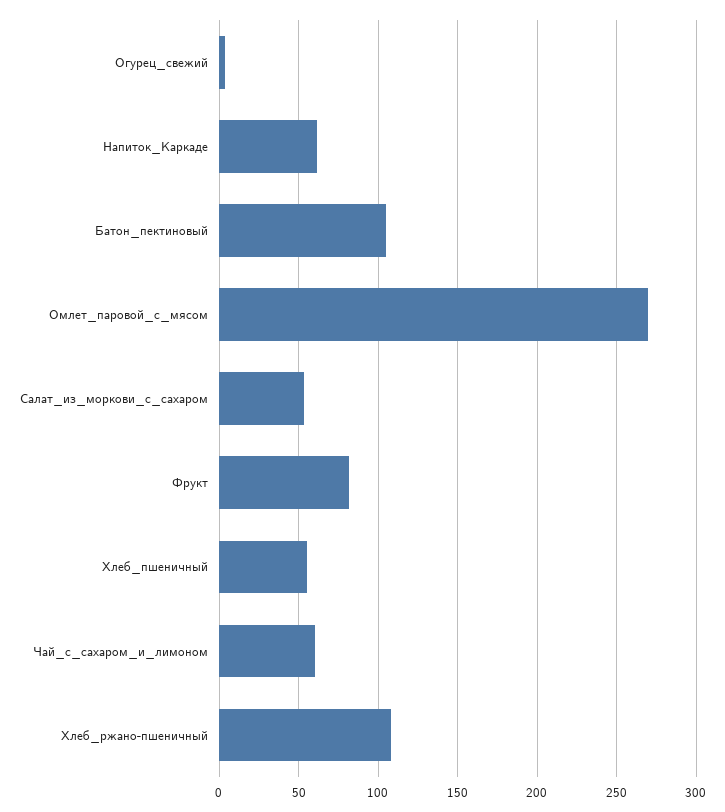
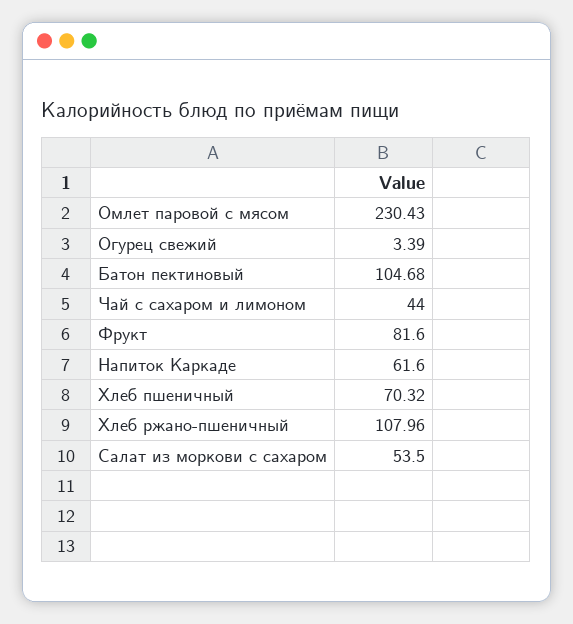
  {
    "Огурец_свежий": 3.39,
    "Напиток_Каркаде": 61.6,
    "Батон_пектиновый": 104.68,
-   "Омлет_паровой_с_мясом": 270,
+   "Омлет_паровой_с_мясом": 230.43,
    "Салат_из_моркови_с_сахаром": 53.5,
    "Фрукт": 81.6,
-   "Хлеб_пшеничный": 55,
+   "Хлеб_пшеничный": 70.32,
-   "Чай_с_сахаром_и_лимоном": 60,
+   "Чай_с_сахаром_и_лимоном": 44,
    "Хлеб_ржано-пшеничный": 107.96
  }

